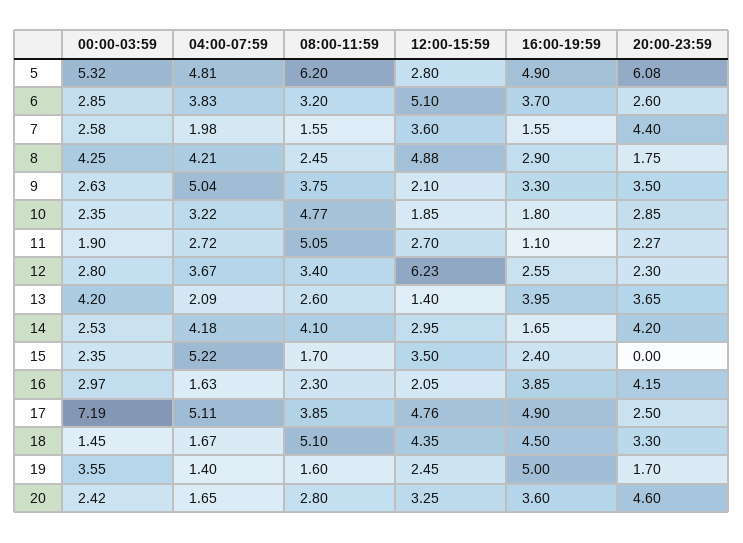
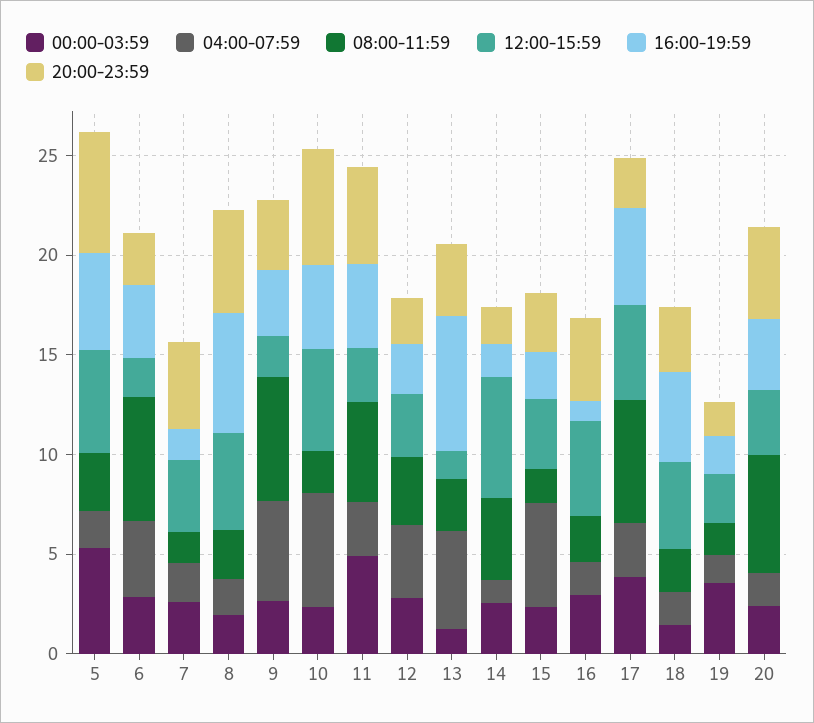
  {
    "00:00-03:59": {
      "5": 5.32,
      "6": 2.85,
      "7": 2.58,
-     "8": 4.25,
+     "8": 2,
      "9": 2.63,
      "10": 2.35,
-     "11": 1.9,
+     "11": 5,
      "12": 2.8,
-     "13": 4.2,
+     "13": 1,
      "14": 2.53,
      "15": 2.35,
      "16": 2.97,
-     "17": 7.19,
+     "17": 4,
      "18": 1.45,
      "19": 3.55,
      "20": 2.42
    },
    "04:00-07:59": {
-     "5": 4.81,
+     "5": 2,
      "6": 3.83,
      "7": 1.98,
-     "8": 4.21,
+     "8": 2,
      "9": 5.04,
-     "10": 3.22,
+     "10": 6,
      "11": 2.72,
      "12": 3.67,
-     "13": 2.09,
+     "13": 5,
-     "14": 4.18,
+     "14": 1,
      "15": 5.22,
      "16": 1.63,
-     "17": 5.11,
+     "17": 3,
      "18": 1.67,
      "19": 1.4,
      "20": 1.65
    },
    "08:00-11:59": {
-     "5": 6.2,
+     "5": 3,
-     "6": 3.2,
+     "6": 6,
      "7": 1.55,
      "8": 2.45,
-     "9": 3.75,
+     "9": 6,
-     "10": 4.77,
+     "10": 2,
      "11": 5.05,
      "12": 3.4,
      "13": 2.6,
      "14": 4.1,
      "15": 1.7,
      "16": 2.3,
-     "17": 3.85,
+     "17": 6,
-     "18": 5.1,
+     "18": 2,
      "19": 1.6,
-     "20": 2.8
+     "20": 6
    },
    "12:00-15:59": {
-     "5": 2.8,
+     "5": 5,
-     "6": 5.1,
+     "6": 2,
      "7": 3.6,
      "8": 4.88,
      "9": 2.1,
-     "10": 1.85,
+     "10": 5,
      "11": 2.7,
-     "12": 6.23,
+     "12": 3,
      "13": 1.4,
-     "14": 2.95,
+     "14": 6,
      "15": 3.5,
-     "16": 2.05,
+     "16": 5,
      "17": 4.76,
      "18": 4.35,
      "19": 2.45,
      "20": 3.25
    },
    "16:00-19:59": {
      "5": 4.9,
      "6": 3.7,
      "7": 1.55,
-     "8": 2.9,
+     "8": 6,
      "9": 3.3,
-     "10": 1.8,
+     "10": 4,
-     "11": 1.1,
+     "11": 4,
      "12": 2.55,
-     "13": 3.95,
+     "13": 7,
      "14": 1.65,
      "15": 2.4,
-     "16": 3.85,
+     "16": 1,
      "17": 4.9,
      "18": 4.5,
-     "19": 5,
+     "19": 2,
      "20": 3.6
    },
    "20:00-23:59": {
      "5": 6.08,
      "6": 2.6,
      "7": 4.4,
-     "8": 1.75,
+     "8": 5,
      "9": 3.5,
-     "10": 2.85,
+     "10": 6,
-     "11": 2.27,
+     "11": 5,
      "12": 2.3,
      "13": 3.65,
-     "14": 4.2,
+     "14": 2,
-     "15": 0,
+     "15": 3,
      "16": 4.15,
      "17": 2.5,
      "18": 3.3,
      "19": 1.7,
      "20": 4.6
    }
  }

